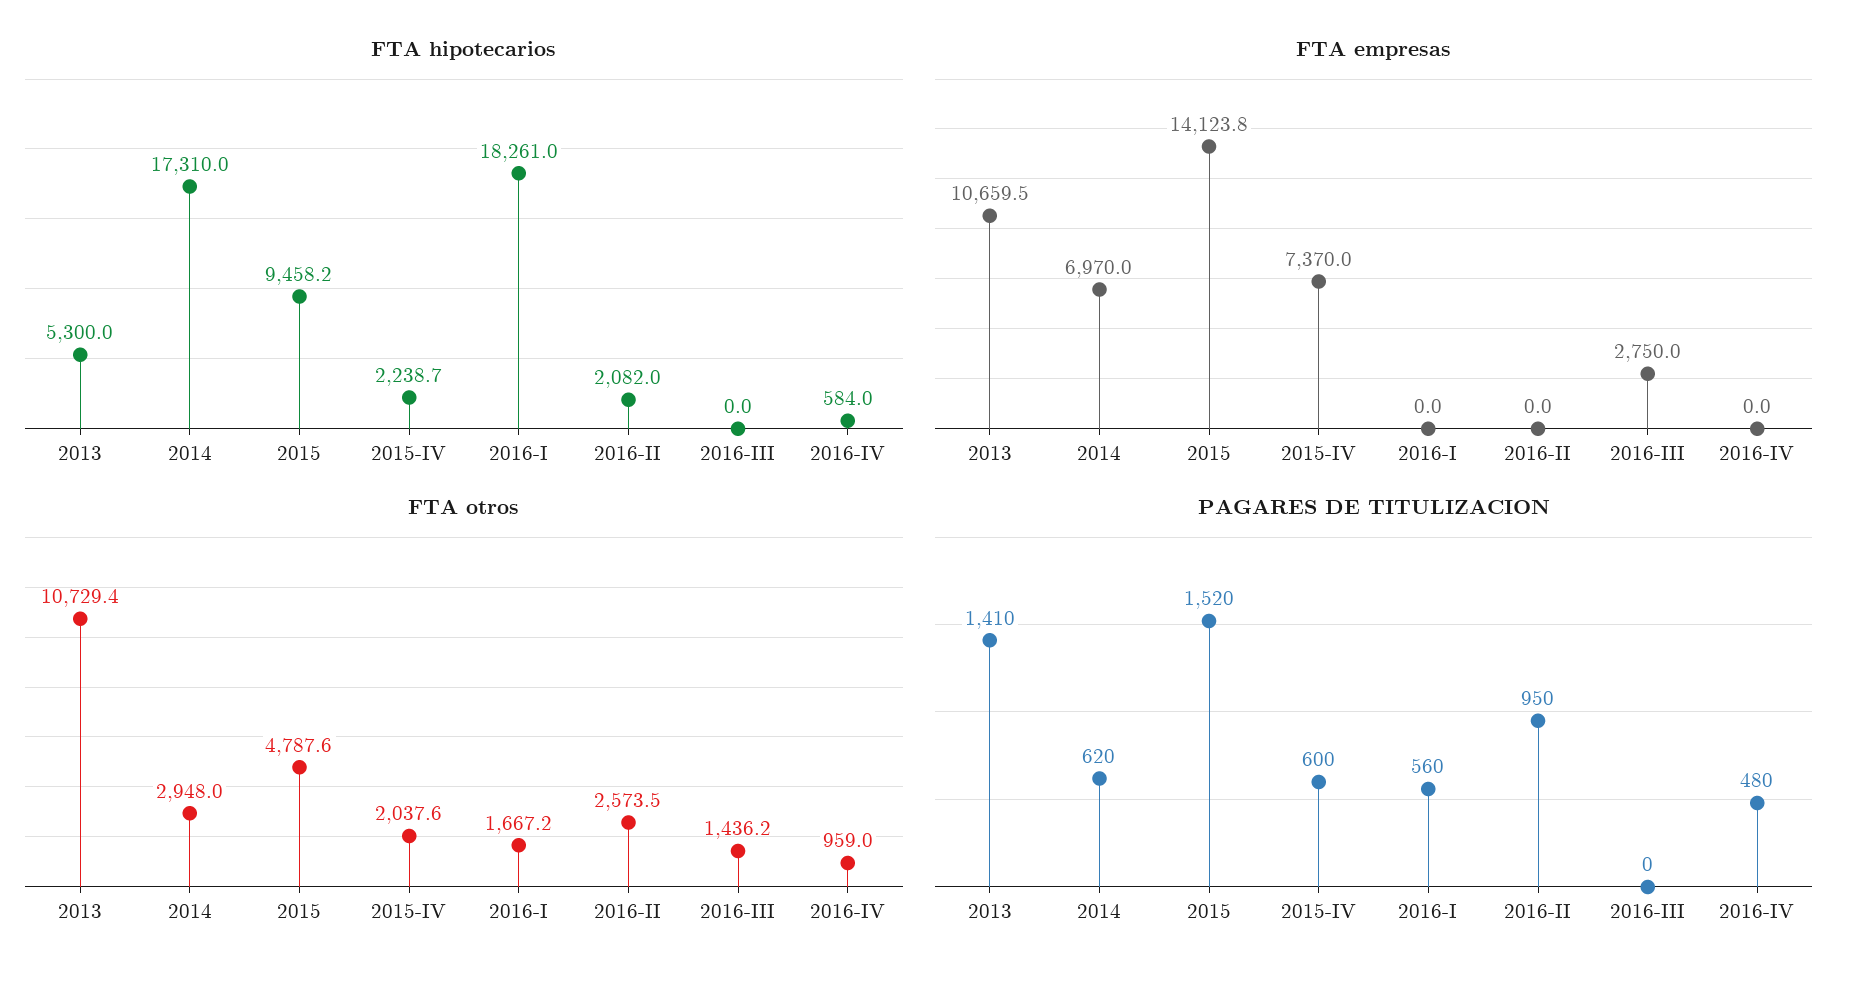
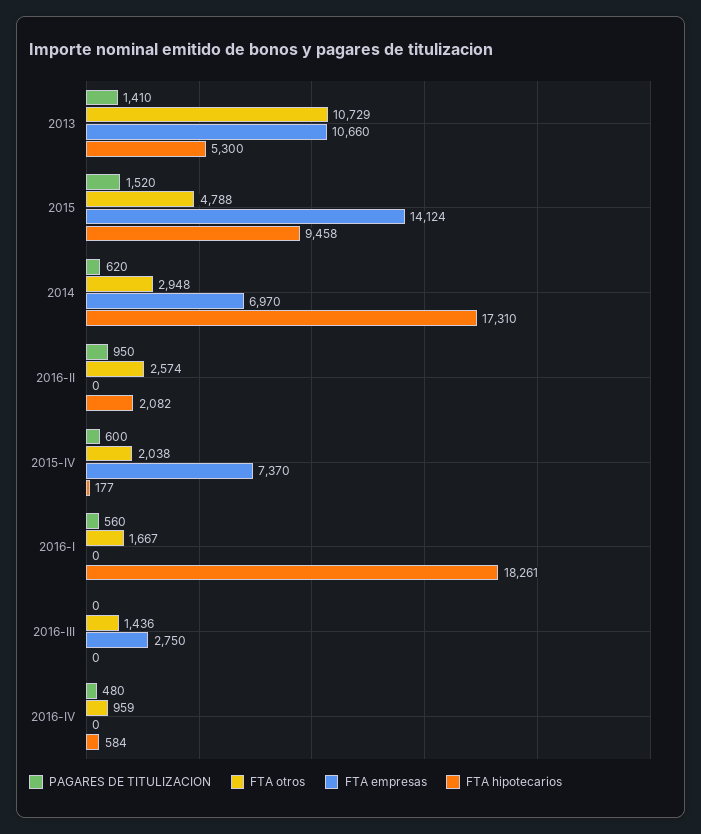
  {
    "FTA hipotecarios": {
      "2013": 5300,
      "2014": 17310,
      "2015": 9458.2,
-     "2015-IV": 2238.7,
+     "2015-IV": 177,
      "2016-I": 18261,
      "2016-II": 2082,
      "2016-III": 0,
      "2016-IV": 584
    },
    "FTA empresas": {
      "2013": 10659.5,
      "2014": 6970,
      "2015": 14123.8,
      "2015-IV": 7370,
      "2016-I": 0,
      "2016-II": 0,
      "2016-III": 2750,
      "2016-IV": 0
    },
    "FTA otros": {
      "2013": 10729.4,
      "2014": 2948,
      "2015": 4787.6,
      "2015-IV": 2037.6,
      "2016-I": 1667.2,
      "2016-II": 2573.5,
      "2016-III": 1436.2,
      "2016-IV": 959
    },
    "PAGARES DE TITULIZACION": {
      "2013": 1410,
      "2014": 620,
      "2015": 1520,
      "2015-IV": 600,
      "2016-I": 560,
      "2016-II": 950,
      "2016-III": 0,
      "2016-IV": 480
    }
  }

